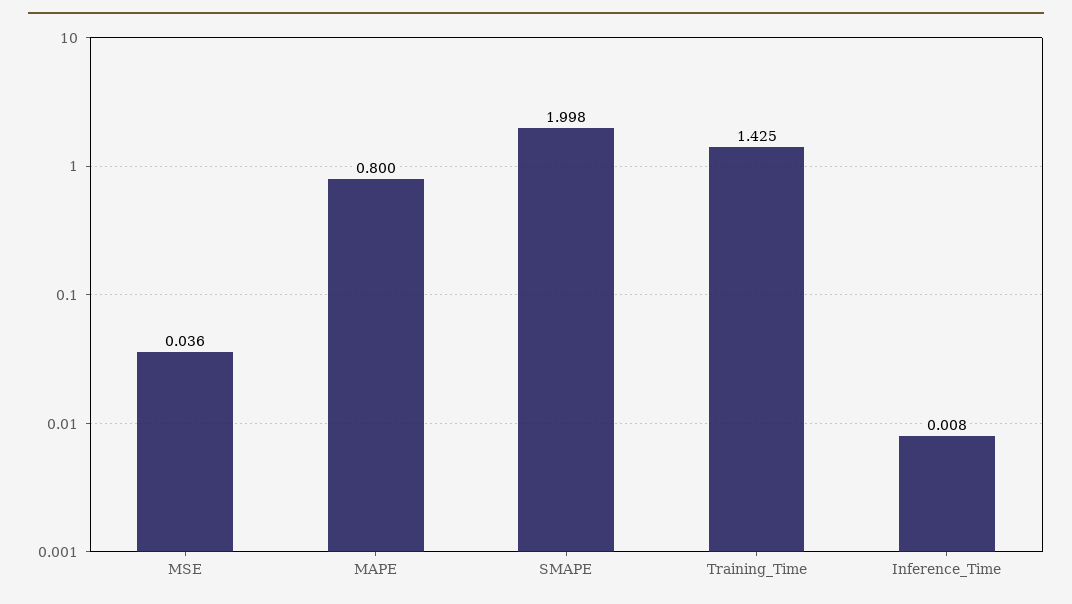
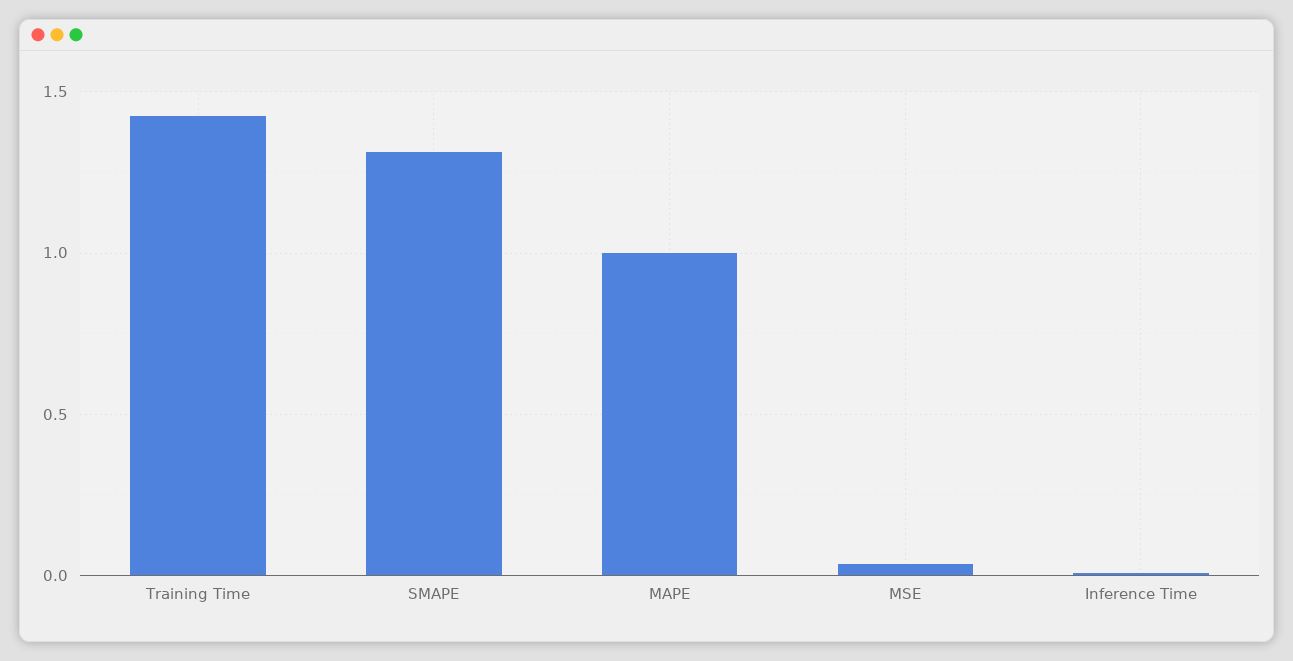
  {
    "MSE": 0.036,
-   "MAPE": 0.8,
+   "MAPE": 1,
-   "SMAPE": 1.998,
+   "SMAPE": 1.3,
    "Training_Time": 1.425,
    "Inference_Time": 0.008
  }

